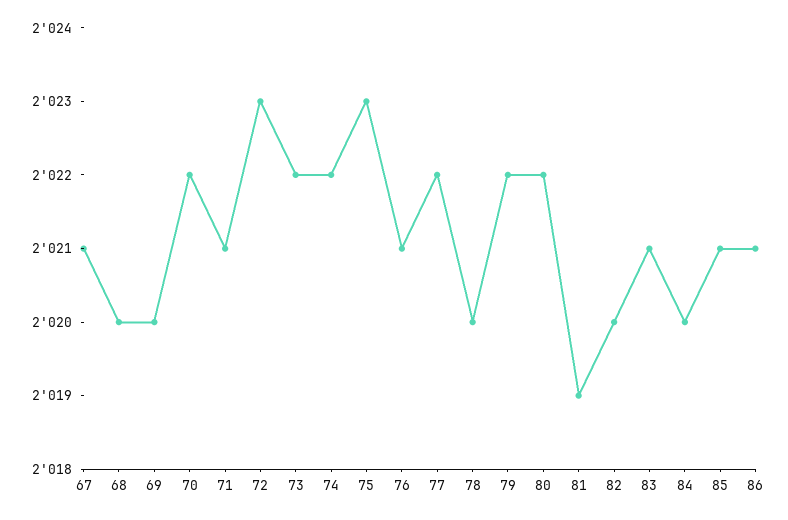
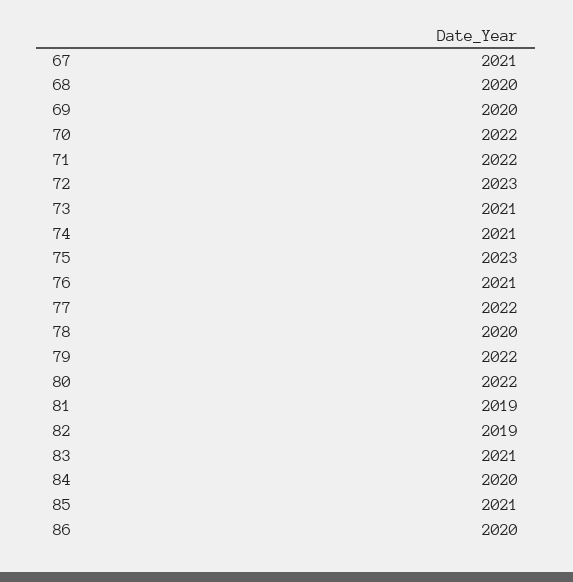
  {
    "67": 2021,
    "68": 2020,
    "69": 2020,
    "70": 2022,
-   "71": 2021,
+   "71": 2022,
    "72": 2023,
-   "73": 2022,
+   "73": 2021,
-   "74": 2022,
+   "74": 2021,
    "75": 2023,
    "76": 2021,
    "77": 2022,
    "78": 2020,
    "79": 2022,
    "80": 2022,
    "81": 2019,
-   "82": 2020,
+   "82": 2019,
    "83": 2021,
    "84": 2020,
    "85": 2021,
-   "86": 2021
+   "86": 2020
  }

